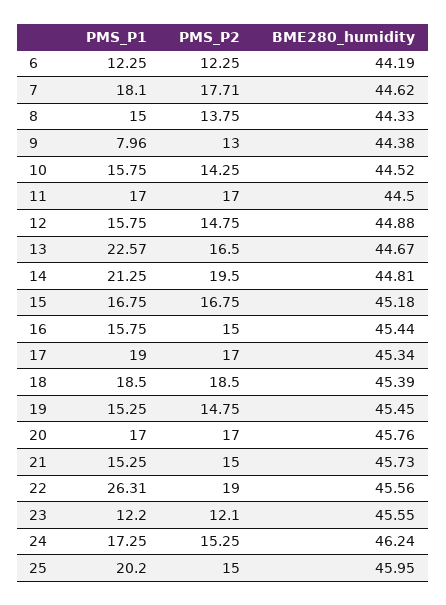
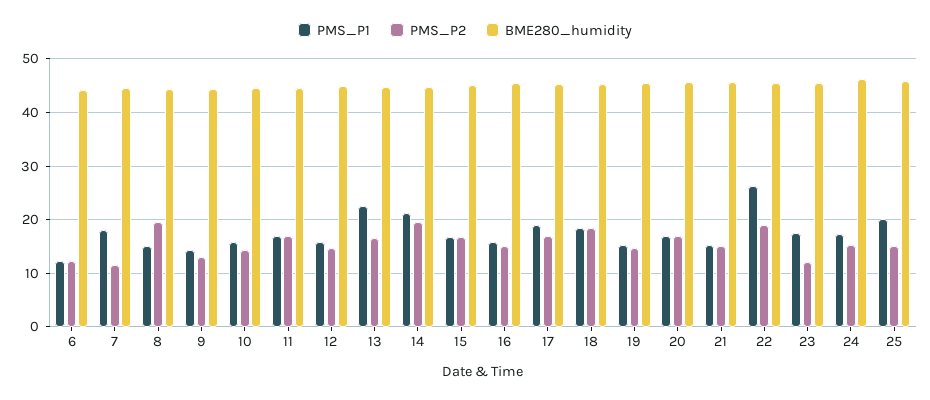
  {
    "PMS_P1": {
      "6": 12.25,
      "7": 18.1,
      "8": 15,
-     "9": 7.96,
+     "9": 14,
      "10": 15.75,
      "11": 17,
      "12": 15.75,
      "13": 22.57,
      "14": 21.25,
      "15": 16.75,
      "16": 15.75,
      "17": 19,
      "18": 18.5,
      "19": 15.25,
      "20": 17,
      "21": 15.25,
      "22": 26.31,
-     "23": 12.2,
+     "23": 18,
      "24": 17.25,
      "25": 20.2
    },
    "PMS_P2": {
      "6": 12.25,
-     "7": 17.71,
+     "7": 12,
-     "8": 13.75,
+     "8": 20,
      "9": 13,
      "10": 14.25,
      "11": 17,
      "12": 14.75,
      "13": 16.5,
      "14": 19.5,
      "15": 16.75,
      "16": 15,
      "17": 17,
      "18": 18.5,
      "19": 14.75,
      "20": 17,
      "21": 15,
      "22": 19,
      "23": 12.1,
      "24": 15.25,
      "25": 15
    },
    "BME280_humidity": {
      "6": 44.19,
      "7": 44.62,
      "8": 44.33,
      "9": 44.38,
      "10": 44.52,
      "11": 44.5,
      "12": 44.88,
      "13": 44.67,
      "14": 44.81,
      "15": 45.18,
      "16": 45.44,
      "17": 45.34,
      "18": 45.39,
      "19": 45.45,
      "20": 45.76,
      "21": 45.73,
      "22": 45.56,
      "23": 45.55,
      "24": 46.24,
      "25": 45.95
    }
  }

